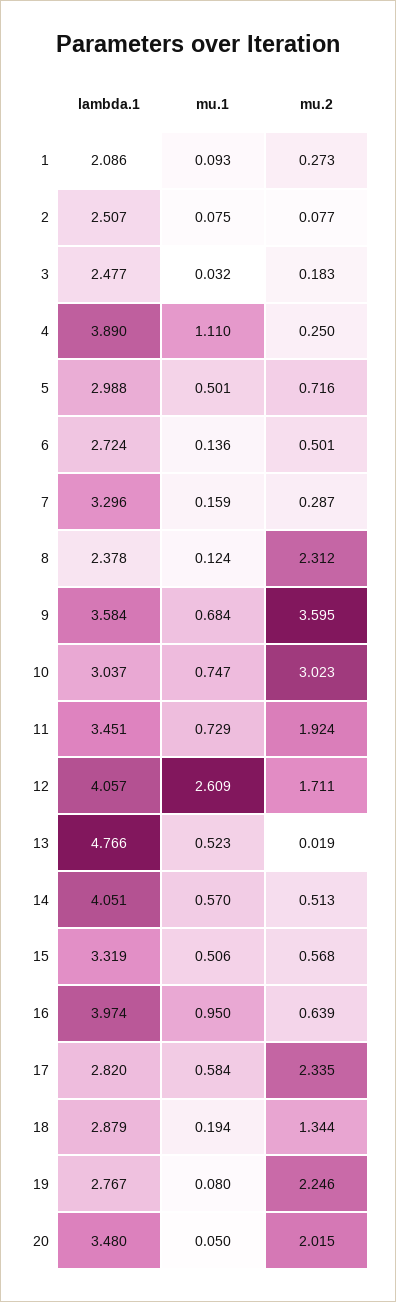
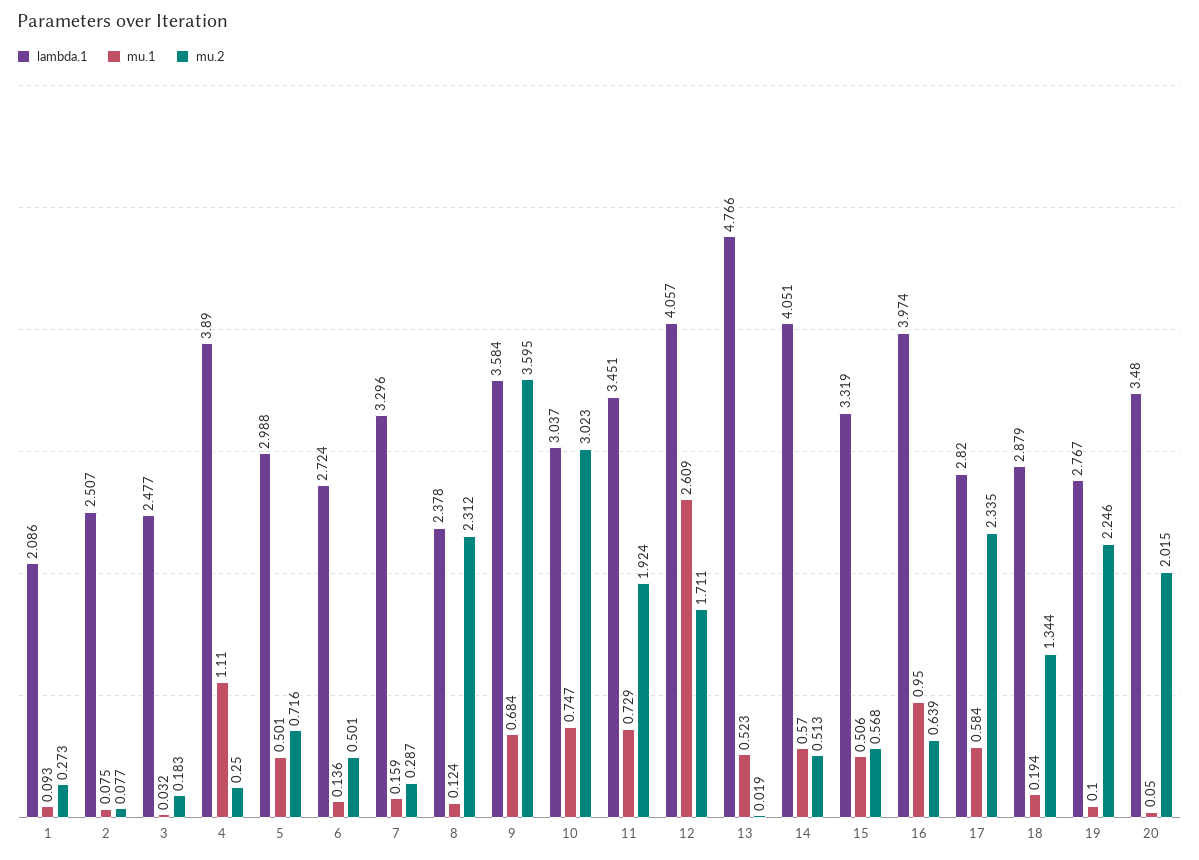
  {
    "lambda.1": {
      "1": 2.086,
      "2": 2.507,
      "3": 2.477,
      "4": 3.89,
      "5": 2.988,
      "6": 2.724,
      "7": 3.296,
      "8": 2.378,
      "9": 3.584,
      "10": 3.037,
      "11": 3.451,
      "12": 4.057,
      "13": 4.766,
      "14": 4.051,
      "15": 3.319,
      "16": 3.974,
      "17": 2.82,
      "18": 2.879,
      "19": 2.767,
      "20": 3.48
    },
    "mu.1": {
      "1": 0.093,
      "2": 0.075,
      "3": 0.032,
      "4": 1.11,
      "5": 0.501,
      "6": 0.136,
      "7": 0.159,
      "8": 0.124,
      "9": 0.684,
      "10": 0.747,
      "11": 0.729,
      "12": 2.609,
      "13": 0.523,
      "14": 0.57,
      "15": 0.506,
      "16": 0.95,
      "17": 0.584,
      "18": 0.194,
-     "19": 0.08,
+     "19": 0.1,
      "20": 0.05
    },
    "mu.2": {
      "1": 0.273,
      "2": 0.077,
      "3": 0.183,
      "4": 0.25,
      "5": 0.716,
      "6": 0.501,
      "7": 0.287,
      "8": 2.312,
      "9": 3.595,
      "10": 3.023,
      "11": 1.924,
      "12": 1.711,
      "13": 0.019,
      "14": 0.513,
      "15": 0.568,
      "16": 0.639,
      "17": 2.335,
      "18": 1.344,
      "19": 2.246,
      "20": 2.015
    }
  }

